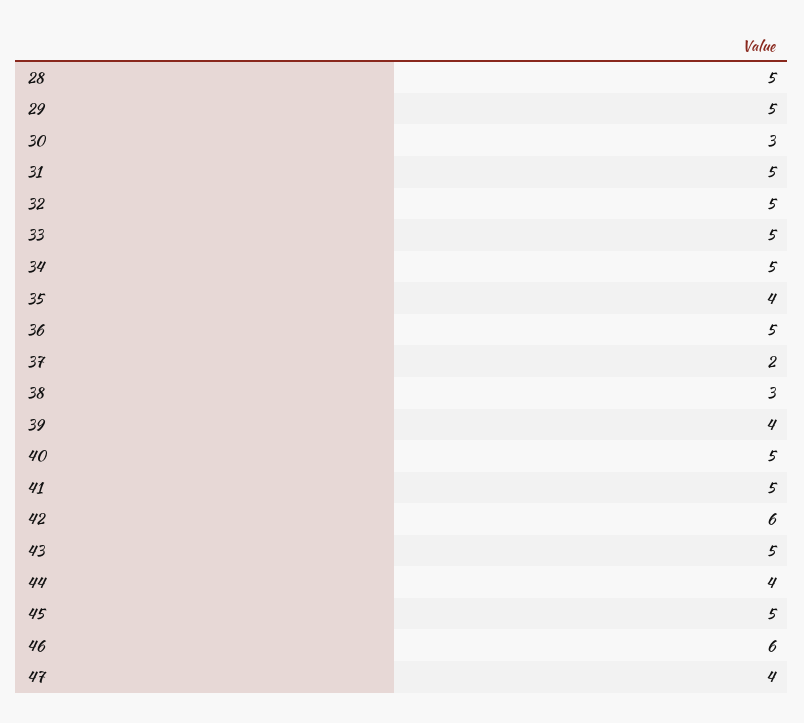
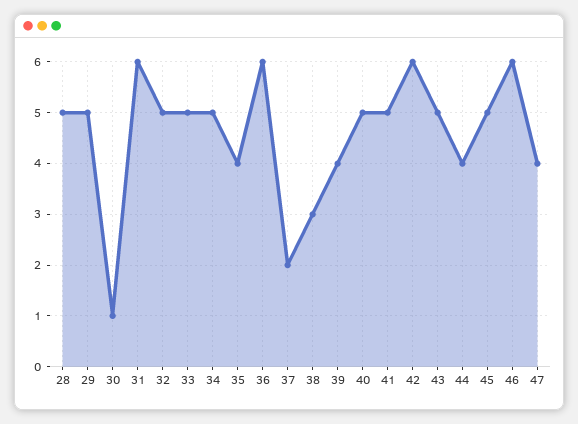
  {
    "28": 5,
    "29": 5,
-   "30": 3,
+   "30": 1,
-   "31": 5,
+   "31": 6,
    "32": 5,
    "33": 5,
    "34": 5,
    "35": 4,
-   "36": 5,
+   "36": 6,
    "37": 2,
    "38": 3,
    "39": 4,
    "40": 5,
    "41": 5,
    "42": 6,
    "43": 5,
    "44": 4,
    "45": 5,
    "46": 6,
    "47": 4
  }

